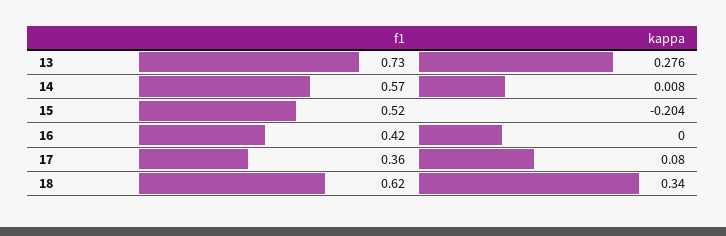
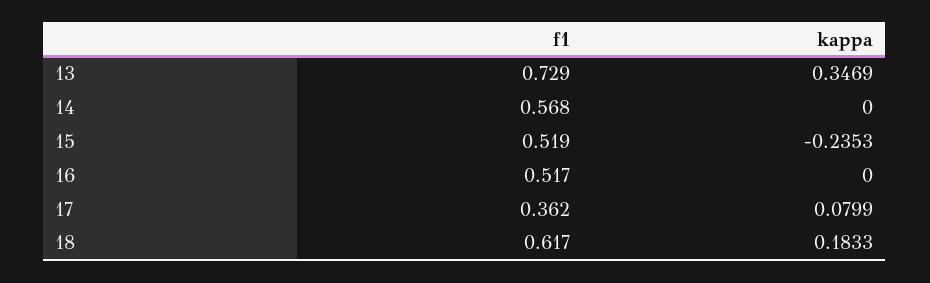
  {
    "f1": {
      "13": 0.729,
      "14": 0.568,
      "15": 0.519,
-     "16": 0.42,
+     "16": 0.517,
      "17": 0.362,
      "18": 0.617
    },
    "kappa": {
-     "13": 0.276,
+     "13": 0.3469,
-     "14": 0.008,
+     "14": 0,
-     "15": -0.204,
+     "15": -0.2353,
      "16": 0,
      "17": 0.0799,
-     "18": 0.34
+     "18": 0.1833
    }
  }

